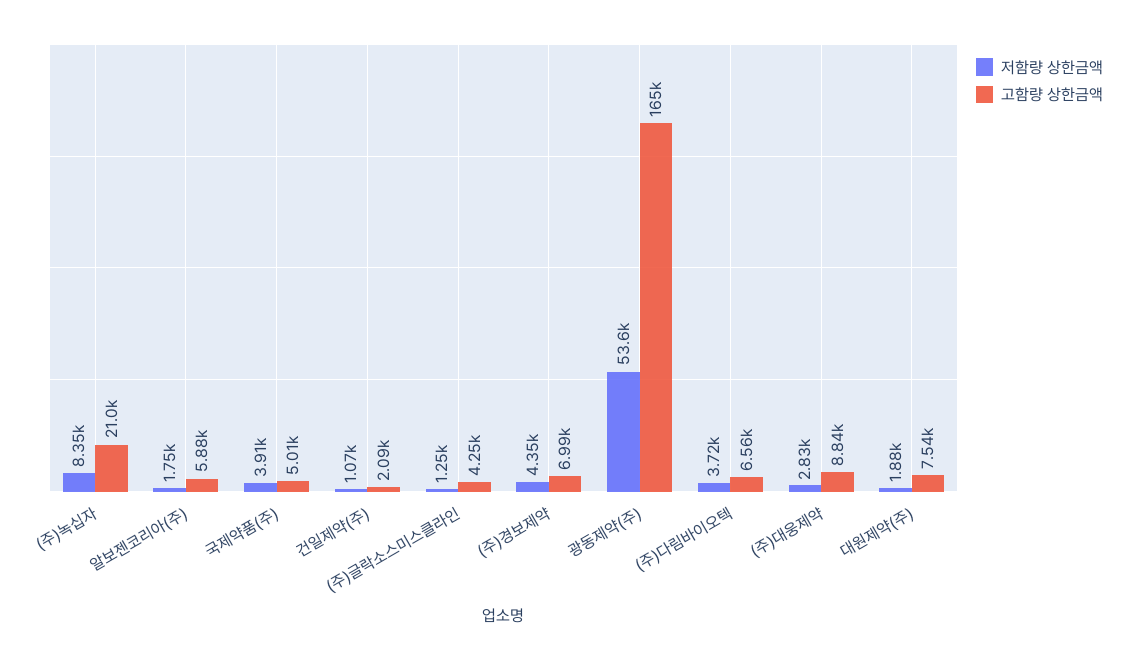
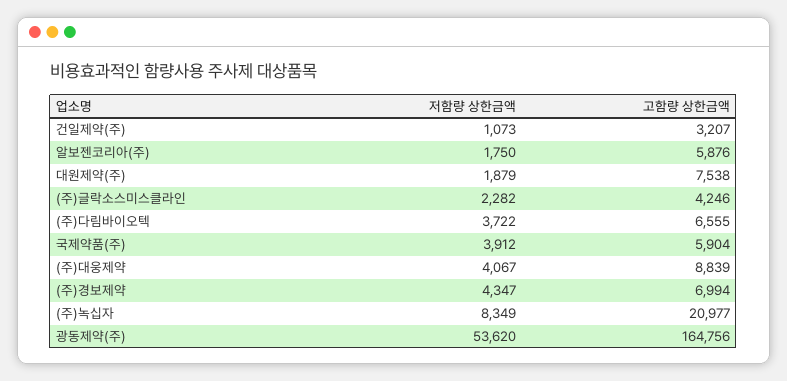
  {
    "저함량 상한금액": {
      "(주)녹십자": 8349,
      "알보젠코리아(주)": 1750,
      "국제약품(주)": 3912,
      "건일제약(주)": 1073,
-     "(주)글락소스미스클라인": 1250,
+     "(주)글락소스미스클라인": 2282,
      "(주)경보제약": 4347,
      "광동제약(주)": 53620,
      "(주)다림바이오텍": 3722,
-     "(주)대웅제약": 2830,
+     "(주)대웅제약": 4067,
      "대원제약(주)": 1879
    },
    "고함량 상한금액": {
      "(주)녹십자": 20977,
      "알보젠코리아(주)": 5876,
-     "국제약품(주)": 5010,
+     "국제약품(주)": 5904,
-     "건일제약(주)": 2090,
+     "건일제약(주)": 3207,
      "(주)글락소스미스클라인": 4246,
      "(주)경보제약": 6994,
      "광동제약(주)": 164756,
      "(주)다림바이오텍": 6555,
      "(주)대웅제약": 8839,
      "대원제약(주)": 7538
    }
  }

